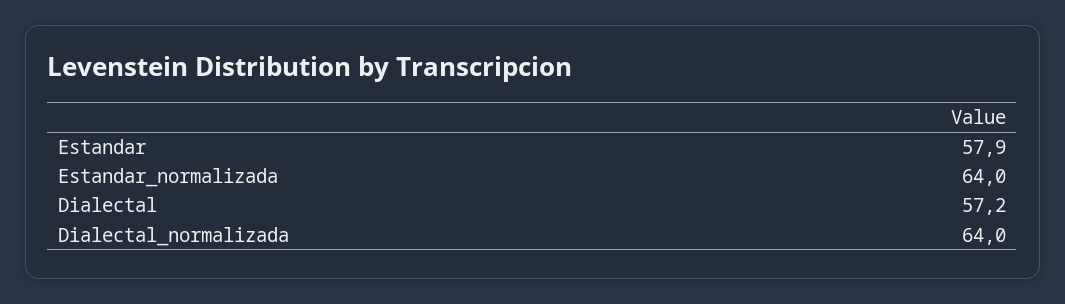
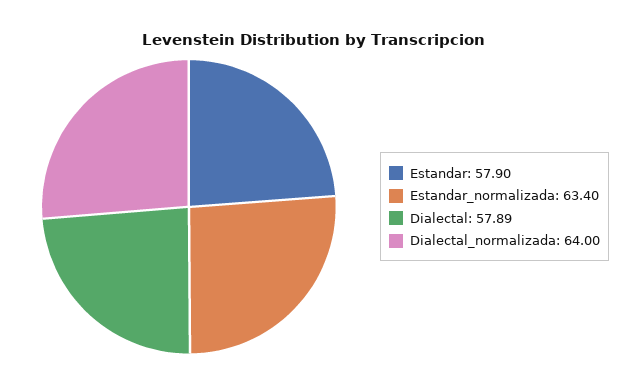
  {
    "Estandar": 57.9,
-   "Estandar_normalizada": 64,
+   "Estandar_normalizada": 63.4,
-   "Dialectal": 57.2,
+   "Dialectal": 57.89,
    "Dialectal_normalizada": 64
  }

